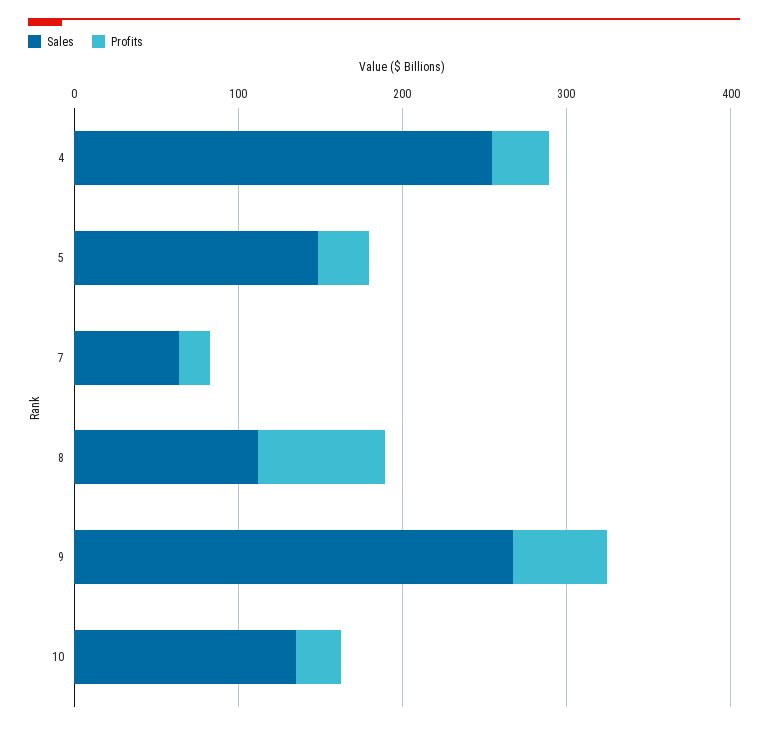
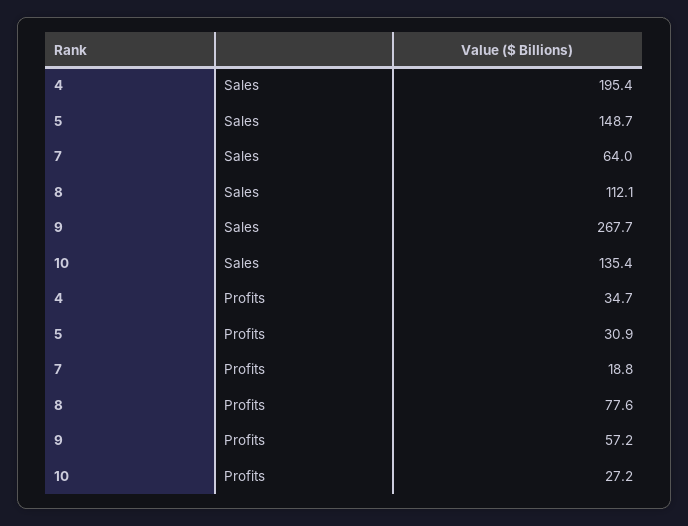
  {
    "Sales": {
-     "4": 260,
+     "4": 195.4,
      "5": 148.7,
      "7": 64,
      "8": 112.1,
      "9": 267.7,
      "10": 135.4
    },
    "Profits": {
      "4": 34.7,
      "5": 30.9,
      "7": 18.8,
      "8": 77.6,
      "9": 57.2,
      "10": 27.2
    }
  }

